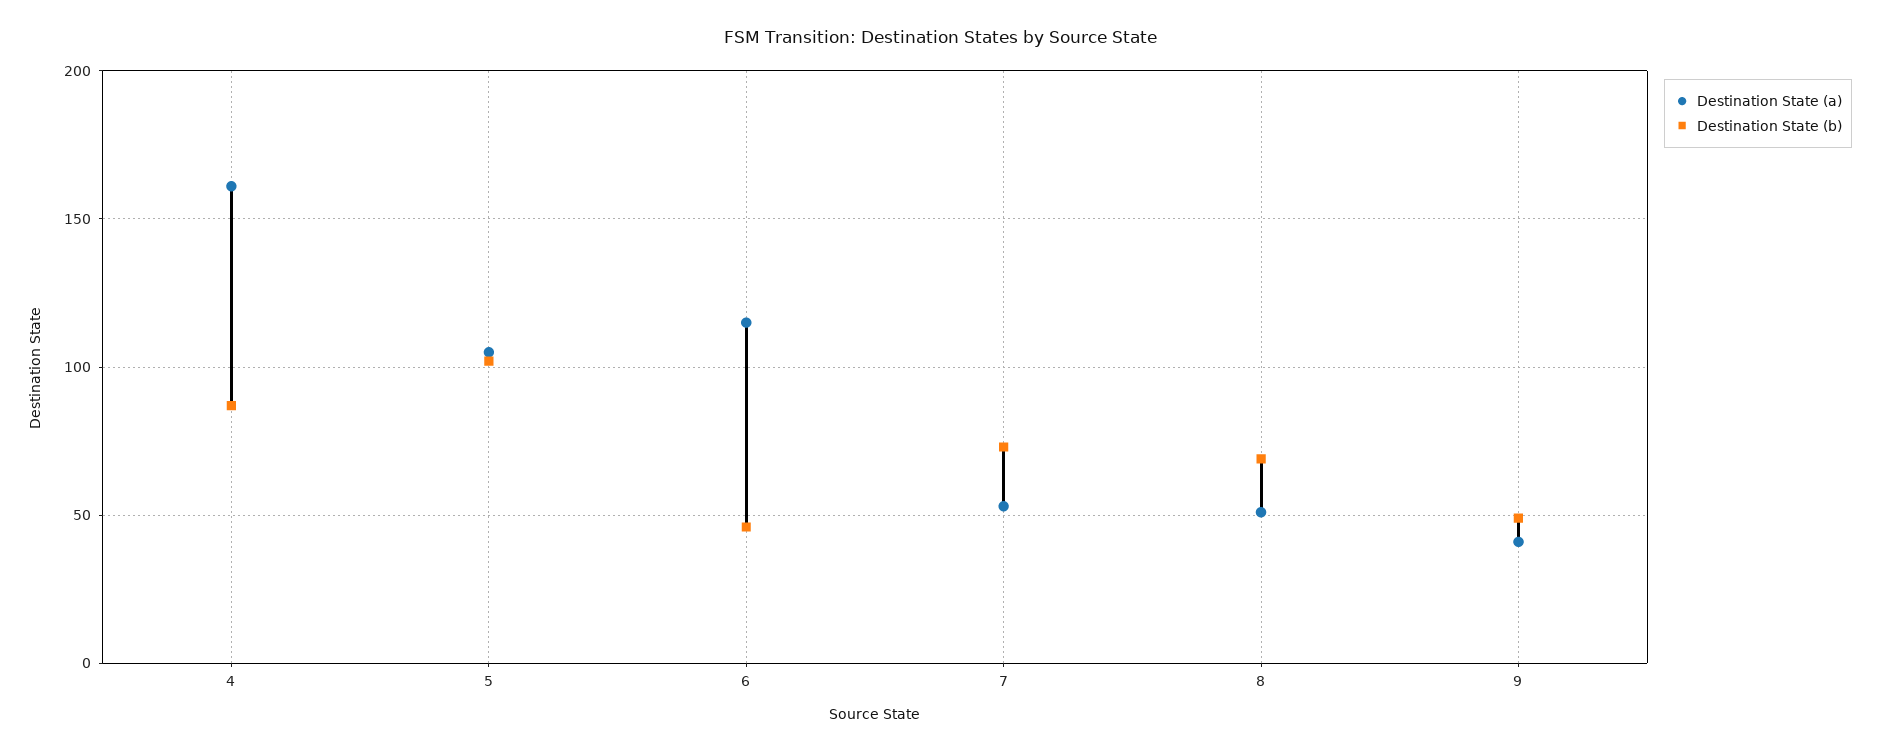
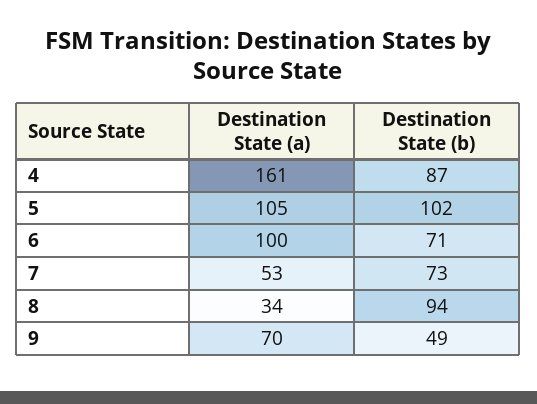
  {
    "Destination State (a)": {
      "4": 161,
      "5": 105,
-     "6": 115,
+     "6": 100,
      "7": 53,
-     "8": 50,
+     "8": 34,
-     "9": 40
+     "9": 70
    },
    "Destination State (b)": {
      "4": 87,
      "5": 102,
-     "6": 45,
+     "6": 71,
      "7": 73,
-     "8": 70,
+     "8": 94,
      "9": 49
    }
  }

